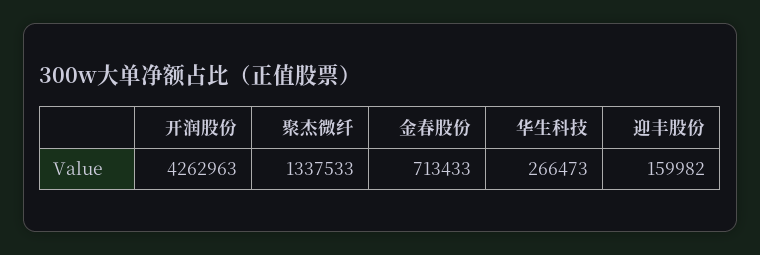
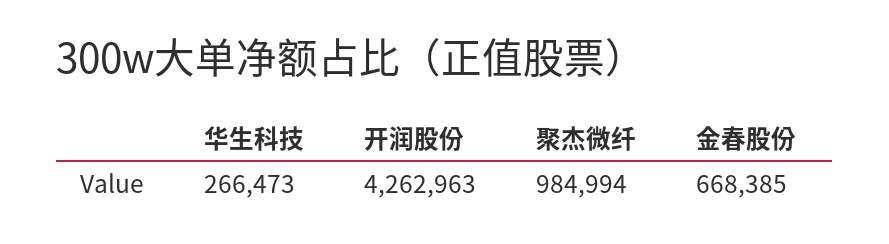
  {
    "开润股份": 4262963,
-   "聚杰微纤": 1337533,
+   "聚杰微纤": 984994,
-   "金春股份": 713433,
+   "金春股份": 668385,
-   "华生科技": 266473,
+   "华生科技": 266473
-   "迎丰股份": 159982
  }

